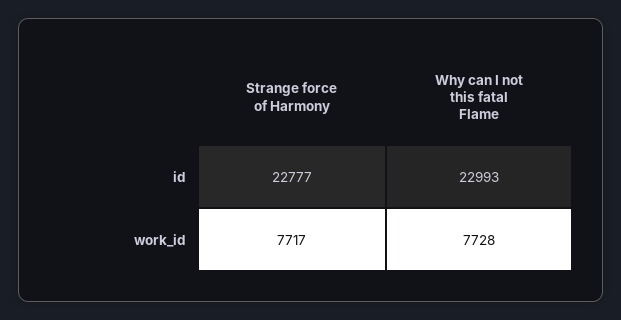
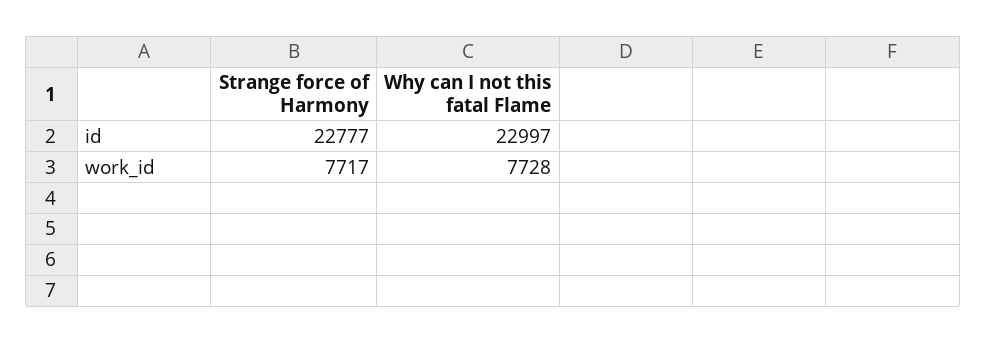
  {
    "Strange force of Harmony": {
      "id": 22777,
      "work_id": 7717
    },
    "Why can I not this fatal Flame": {
-     "id": 22993,
+     "id": 22997,
      "work_id": 7728
    }
  }

